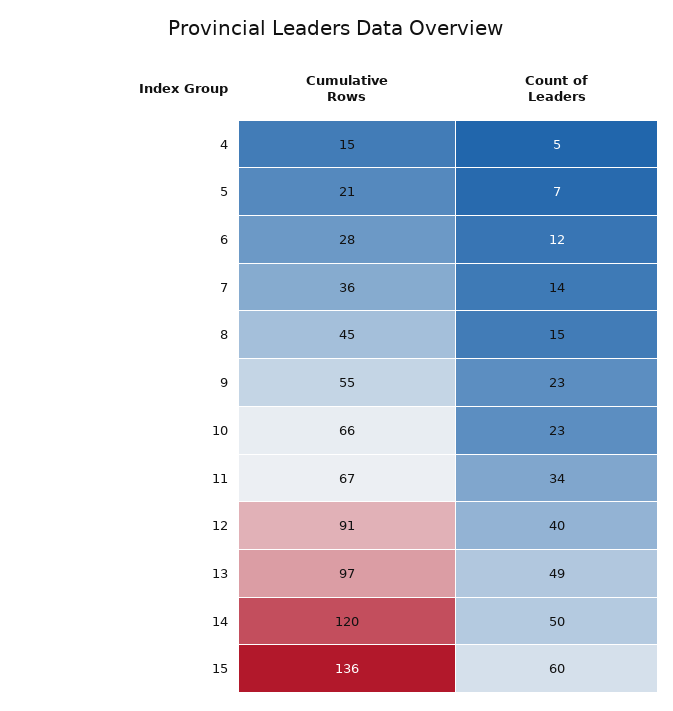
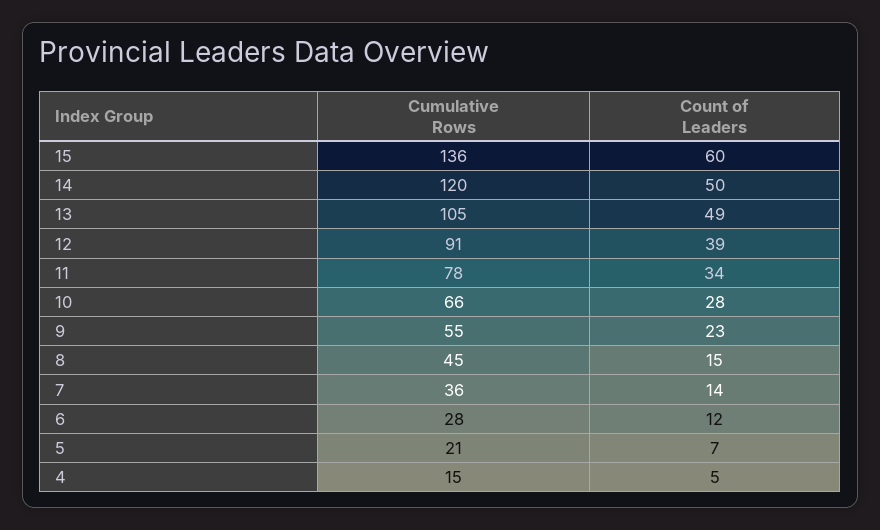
  {
    "Cumulative Rows": {
      "4": 15,
      "5": 21,
      "6": 28,
      "7": 36,
      "8": 45,
      "9": 55,
      "10": 66,
-     "11": 67,
+     "11": 78,
      "12": 91,
-     "13": 97,
+     "13": 105,
      "14": 120,
      "15": 136
    },
    "Count of Leaders": {
      "4": 5,
      "5": 7,
      "6": 12,
      "7": 14,
      "8": 15,
      "9": 23,
-     "10": 23,
+     "10": 28,
      "11": 34,
-     "12": 40,
+     "12": 39,
      "13": 49,
      "14": 50,
      "15": 60
    }
  }

